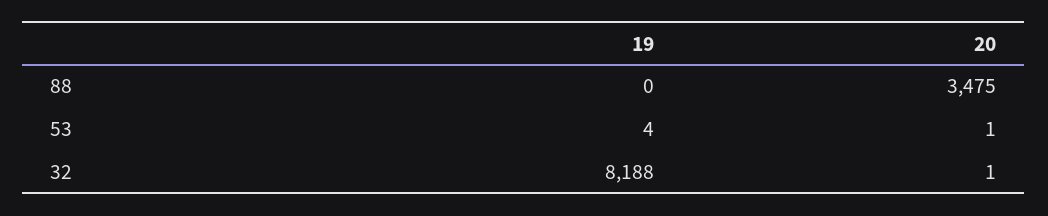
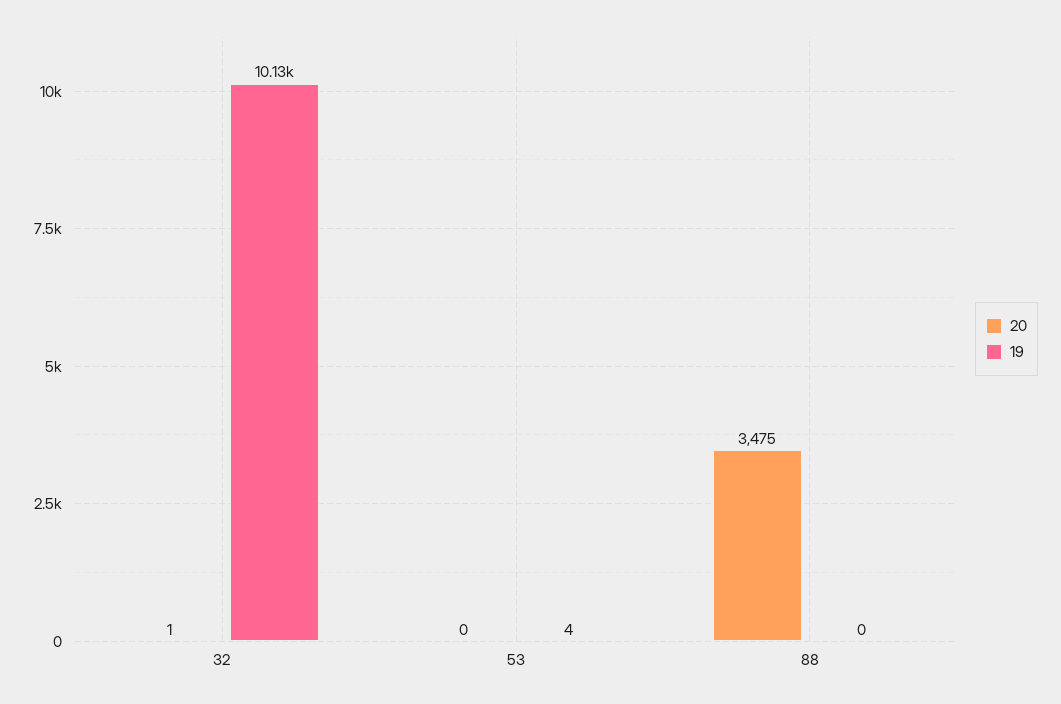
  {
    "19": {
      "88": 0,
      "53": 4,
-     "32": 8188
+     "32": 10130
    },
    "20": {
      "88": 3475,
-     "53": 1,
+     "53": 0,
      "32": 1
    }
  }

